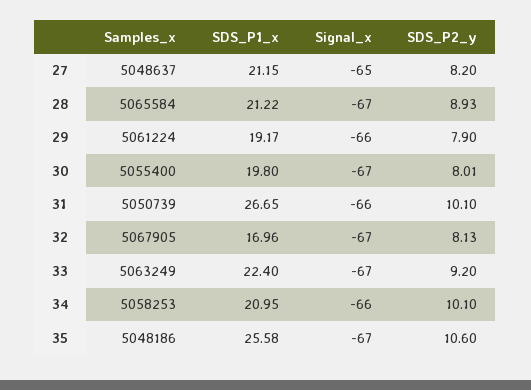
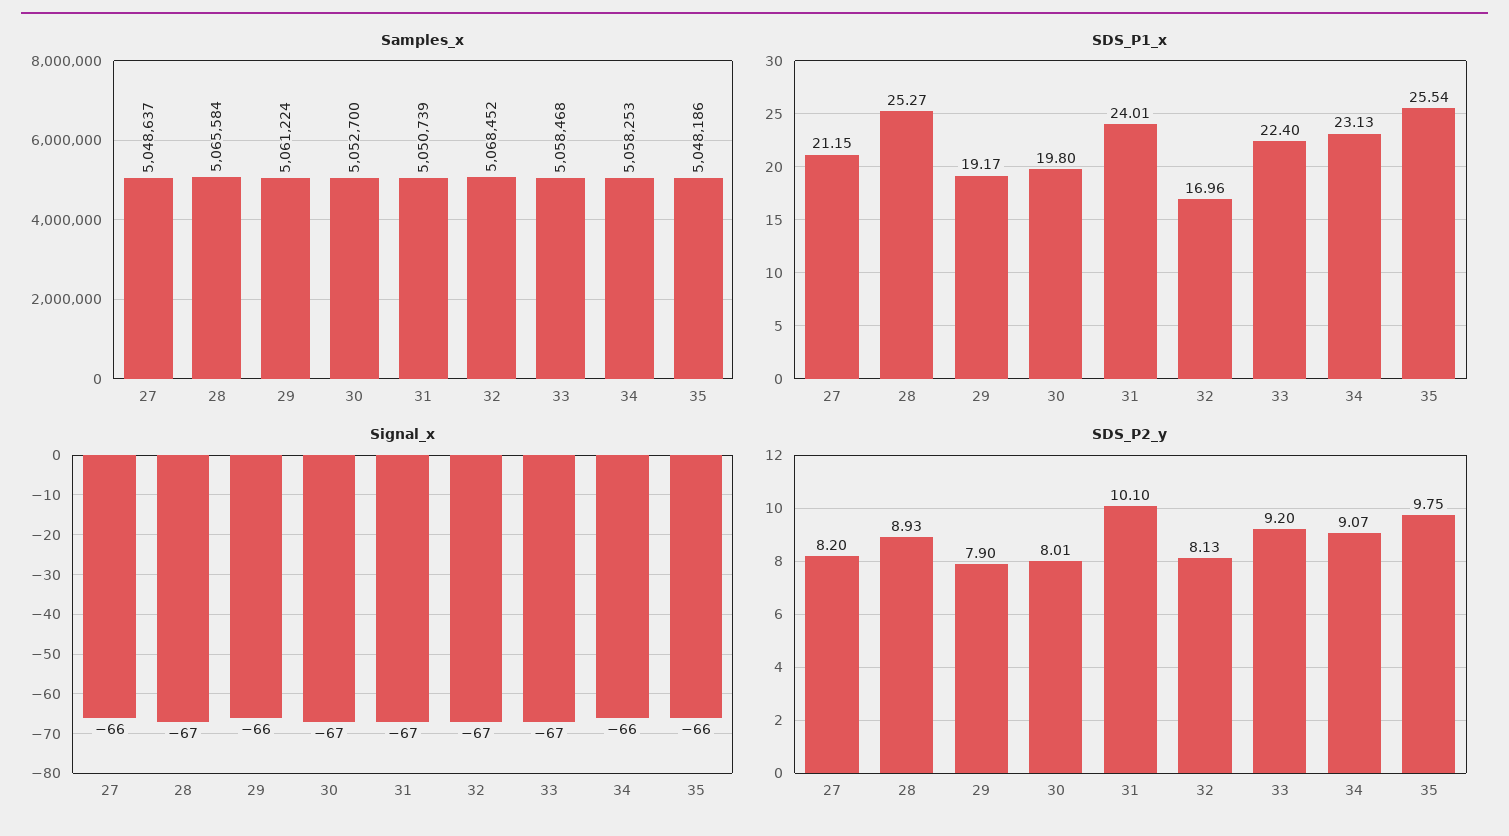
  {
    "Samples_x": {
      "27": 5048637,
      "28": 5065584,
      "29": 5061224,
-     "30": 5055400,
+     "30": 5052700,
      "31": 5050739,
-     "32": 5067905,
+     "32": 5068452,
-     "33": 5063249,
+     "33": 5058468,
      "34": 5058253,
      "35": 5048186
    },
    "SDS_P1_x": {
      "27": 21.15,
-     "28": 21.22,
+     "28": 25.27,
      "29": 19.17,
      "30": 19.8,
-     "31": 26.65,
+     "31": 24.01,
      "32": 16.96,
      "33": 22.4,
-     "34": 20.95,
+     "34": 23.13,
-     "35": 25.58
+     "35": 25.54
    },
    "Signal_x": {
-     "27": -65,
+     "27": -66,
      "28": -67,
      "29": -66,
      "30": -67,
-     "31": -66,
+     "31": -67,
      "32": -67,
      "33": -67,
      "34": -66,
-     "35": -67
+     "35": -66
    },
    "SDS_P2_y": {
      "27": 8.2,
      "28": 8.93,
      "29": 7.9,
      "30": 8.01,
      "31": 10.1,
      "32": 8.13,
      "33": 9.2,
-     "34": 10.1,
+     "34": 9.07,
-     "35": 10.6
+     "35": 9.75
    }
  }

